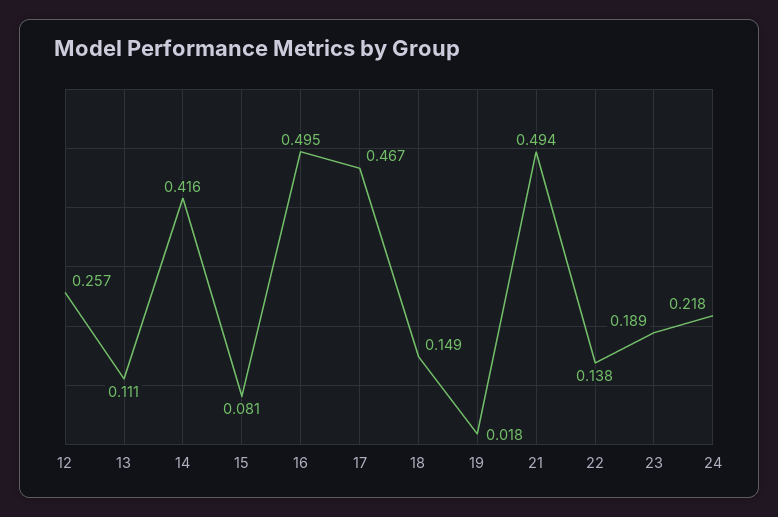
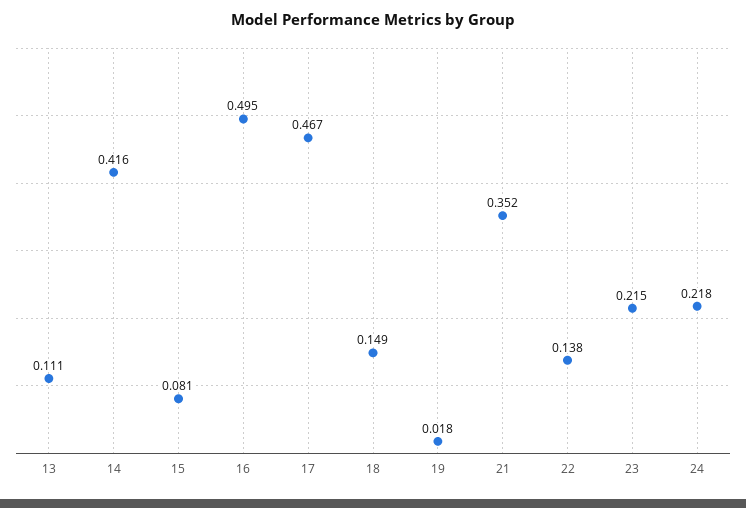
  {
-   "12": 0.257,
    "13": 0.111,
    "14": 0.416,
    "15": 0.081,
    "16": 0.495,
    "17": 0.467,
    "18": 0.149,
    "19": 0.018,
-   "21": 0.494,
+   "21": 0.352,
    "22": 0.138,
-   "23": 0.189,
+   "23": 0.215,
    "24": 0.218
  }

